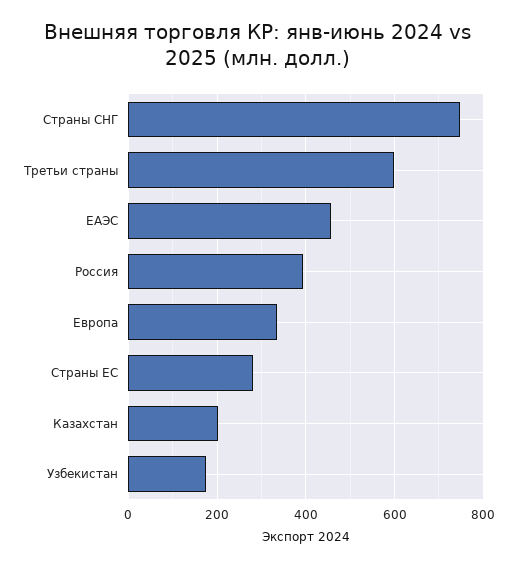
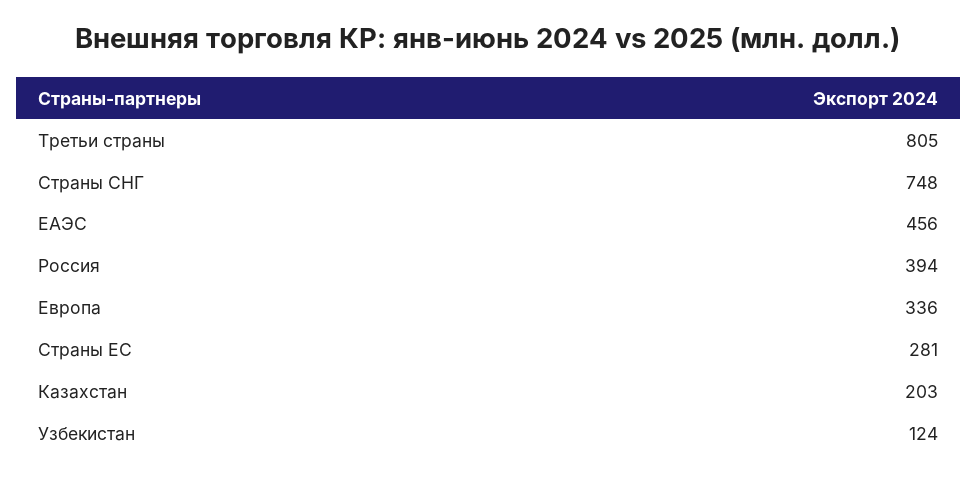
  {
    "Страны СНГ": 748,
-   "Третьи страны": 600,
+   "Третьи страны": 805,
    "ЕАЭС": 456,
    "Россия": 394,
    "Европа": 336,
    "Страны ЕС": 281,
    "Казахстан": 203,
-   "Узбекистан": 180
+   "Узбекистан": 124
  }

